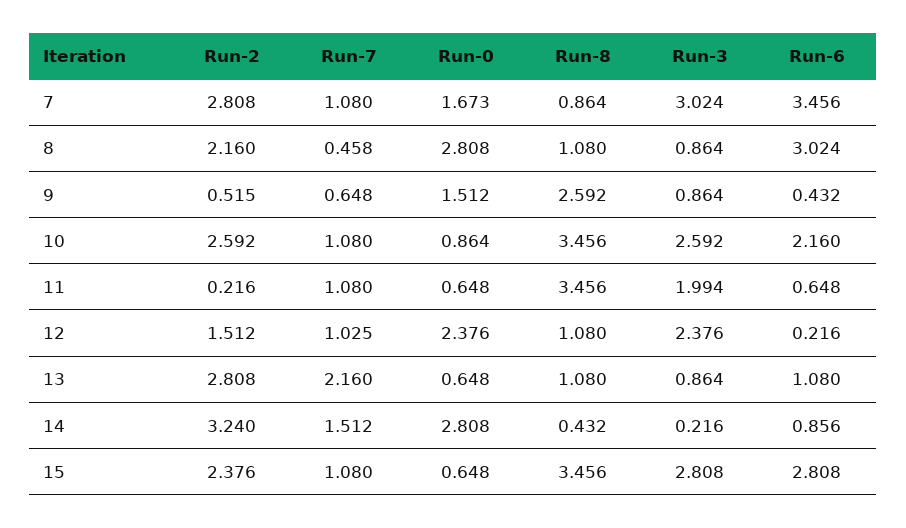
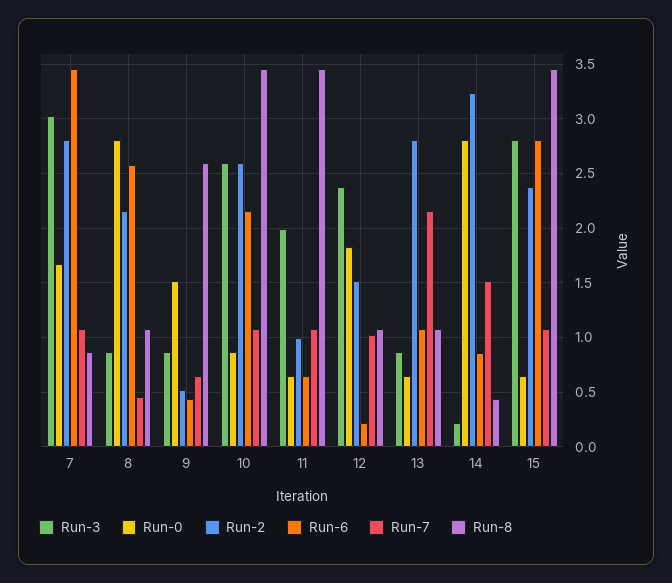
  {
    "Run-2": {
      "7": 2.808,
      "8": 2.16,
      "9": 0.515,
      "10": 2.592,
-     "11": 0.216,
+     "11": 1,
      "12": 1.512,
      "13": 2.808,
      "14": 3.24,
      "15": 2.376
    },
    "Run-7": {
      "7": 1.08,
      "8": 0.458,
      "9": 0.648,
      "10": 1.08,
      "11": 1.08,
      "12": 1.025,
      "13": 2.16,
      "14": 1.512,
      "15": 1.08
    },
    "Run-0": {
      "7": 1.673,
      "8": 2.808,
      "9": 1.512,
      "10": 0.864,
      "11": 0.648,
-     "12": 2.376,
+     "12": 1.8,
      "13": 0.648,
      "14": 2.808,
      "15": 0.648
    },
    "Run-8": {
      "7": 0.864,
      "8": 1.08,
      "9": 2.592,
      "10": 3.456,
      "11": 3.456,
      "12": 1.08,
      "13": 1.08,
      "14": 0.432,
      "15": 3.456
    },
    "Run-3": {
      "7": 3.024,
      "8": 0.864,
      "9": 0.864,
      "10": 2.592,
      "11": 1.994,
      "12": 2.376,
      "13": 0.864,
      "14": 0.216,
      "15": 2.808
    },
    "Run-6": {
      "7": 3.456,
-     "8": 3.024,
+     "8": 2.6,
      "9": 0.432,
      "10": 2.16,
      "11": 0.648,
      "12": 0.216,
      "13": 1.08,
      "14": 0.856,
      "15": 2.808
    }
  }

